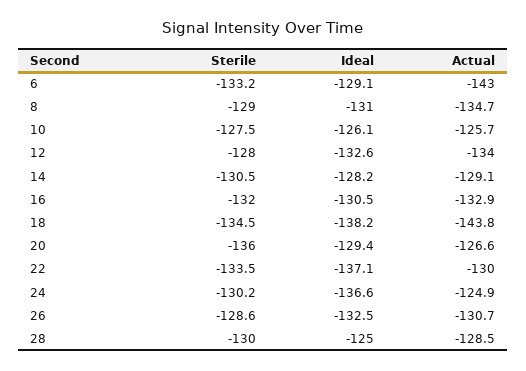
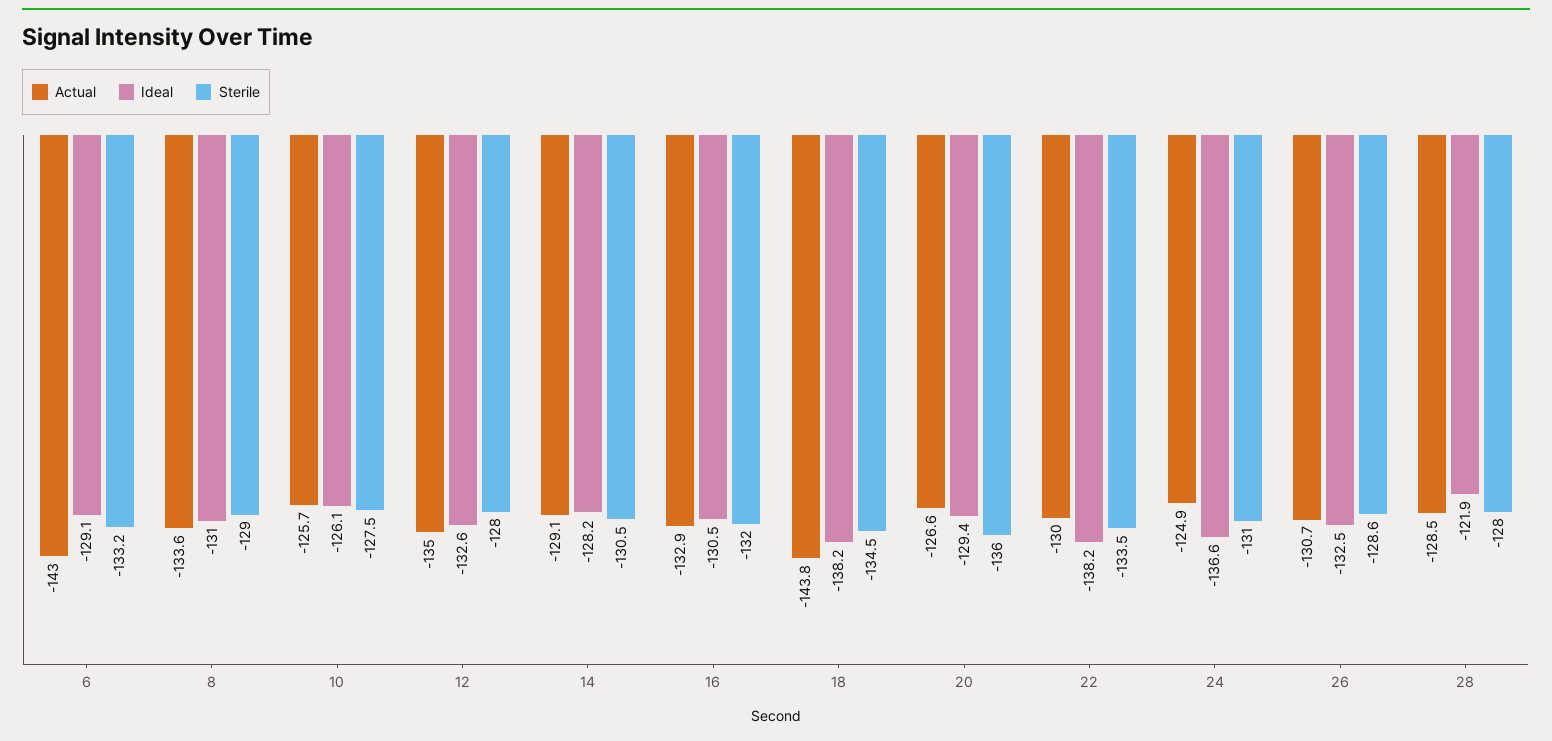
  {
    "Sterile": {
      "6": -133.2,
      "8": -129,
      "10": -127.5,
      "12": -128,
      "14": -130.5,
      "16": -132,
      "18": -134.5,
      "20": -136,
      "22": -133.5,
-     "24": -130.2,
+     "24": -131,
      "26": -128.6,
-     "28": -130
+     "28": -128
    },
    "Ideal": {
      "6": -129.1,
      "8": -131,
      "10": -126.1,
      "12": -132.6,
      "14": -128.2,
      "16": -130.5,
      "18": -138.2,
      "20": -129.4,
-     "22": -137.1,
+     "22": -138.2,
      "24": -136.6,
      "26": -132.5,
-     "28": -125
+     "28": -121.9
    },
    "Actual": {
      "6": -143,
-     "8": -134.7,
+     "8": -133.6,
      "10": -125.7,
-     "12": -134,
+     "12": -135,
      "14": -129.1,
      "16": -132.9,
      "18": -143.8,
      "20": -126.6,
      "22": -130,
      "24": -124.9,
      "26": -130.7,
      "28": -128.5
    }
  }

